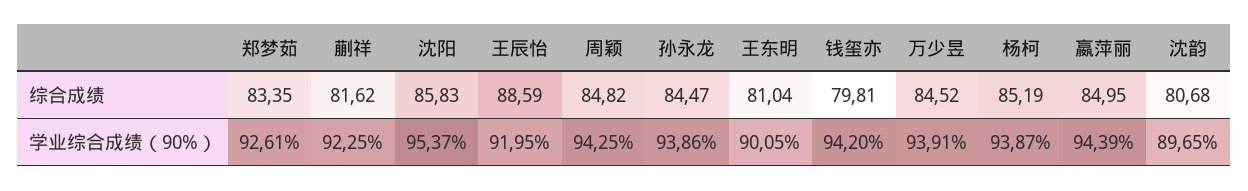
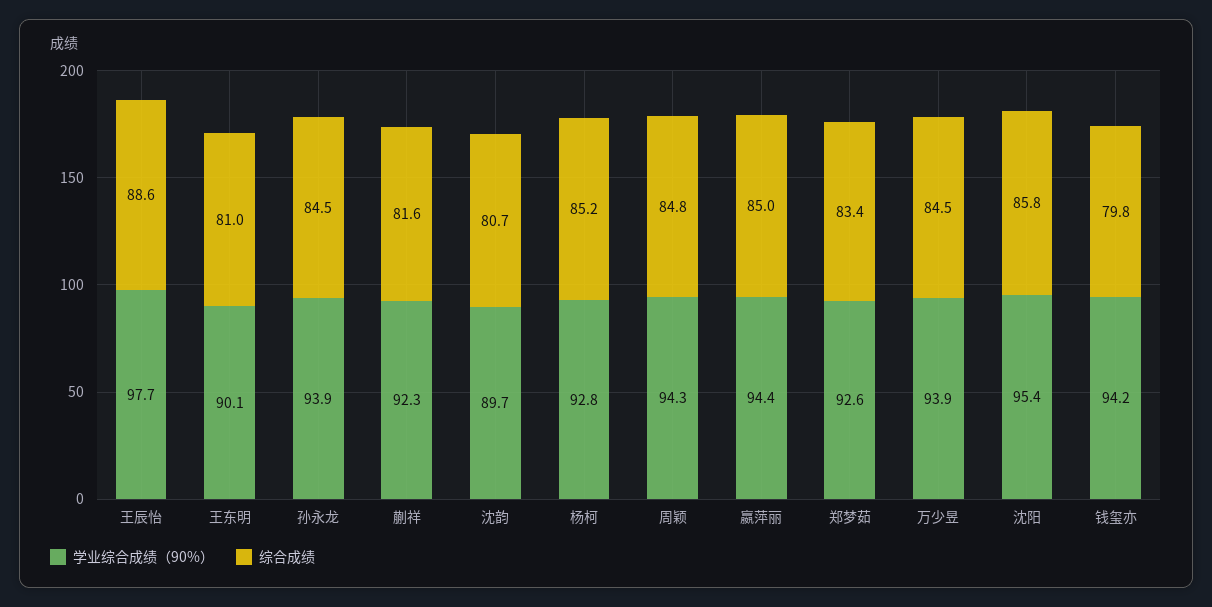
  {
    "综合成绩": {
      "郑梦茹": 83.35,
      "蒯祥": 81.62,
      "沈阳": 85.83,
      "王辰怡": 88.59,
      "周颖": 84.82,
      "孙永龙": 84.47,
      "王东明": 81.04,
      "钱玺亦": 79.81,
      "万少昱": 84.52,
      "杨柯": 85.19,
      "嬴萍丽": 84.95,
      "沈韵": 80.68
    },
    "学业综合成绩（90%）": {
      "郑梦茹": 92.61,
      "蒯祥": 92.25,
      "沈阳": 95.37,
-     "王辰怡": 91.95,
+     "王辰怡": 97.7,
      "周颖": 94.25,
      "孙永龙": 93.86,
      "王东明": 90.05,
      "钱玺亦": 94.2,
      "万少昱": 93.91,
-     "杨柯": 93.87,
+     "杨柯": 92.8,
      "嬴萍丽": 94.39,
      "沈韵": 89.65
    }
  }

